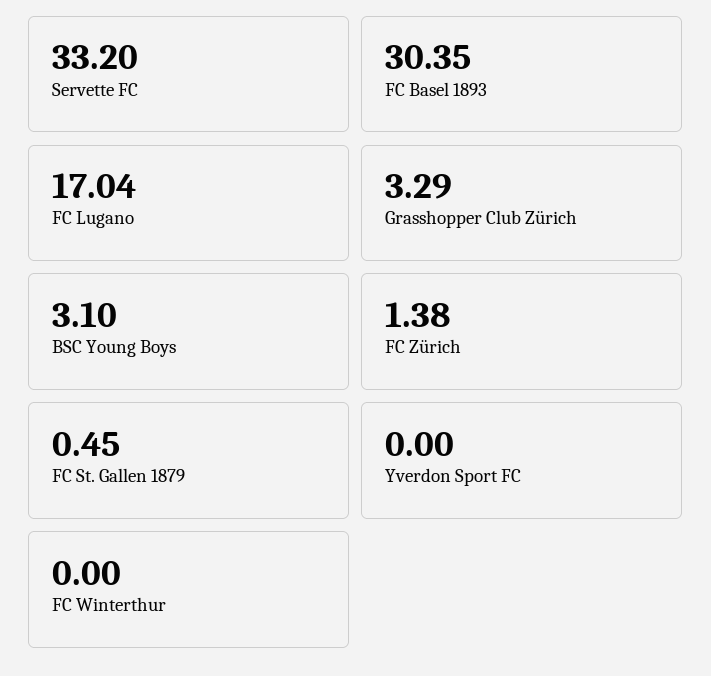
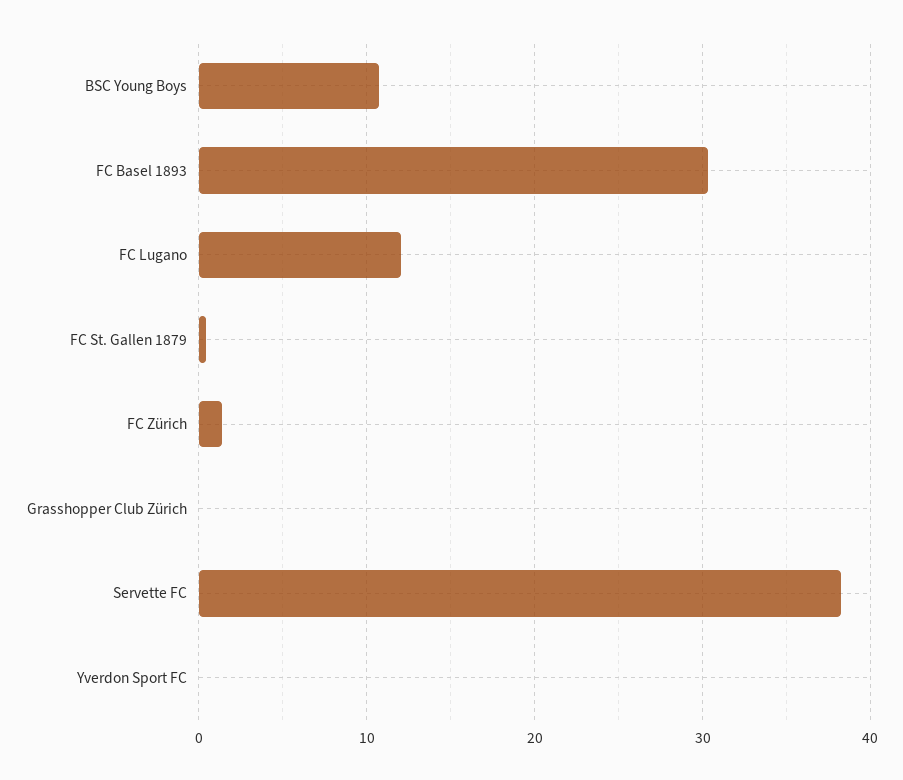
  {
-   "Servette FC": 33.2,
+   "Servette FC": 38,
    "FC Basel 1893": 30.35,
-   "FC Lugano": 17.04,
+   "FC Lugano": 12,
-   "Grasshopper Club Zürich": 3.29,
+   "Grasshopper Club Zürich": 0,
-   "BSC Young Boys": 3.1,
+   "BSC Young Boys": 11,
    "FC Zürich": 1.38,
    "FC St. Gallen 1879": 0.45,
-   "Yverdon Sport FC": 0,
+   "Yverdon Sport FC": 0
-   "FC Winterthur": 0
  }

